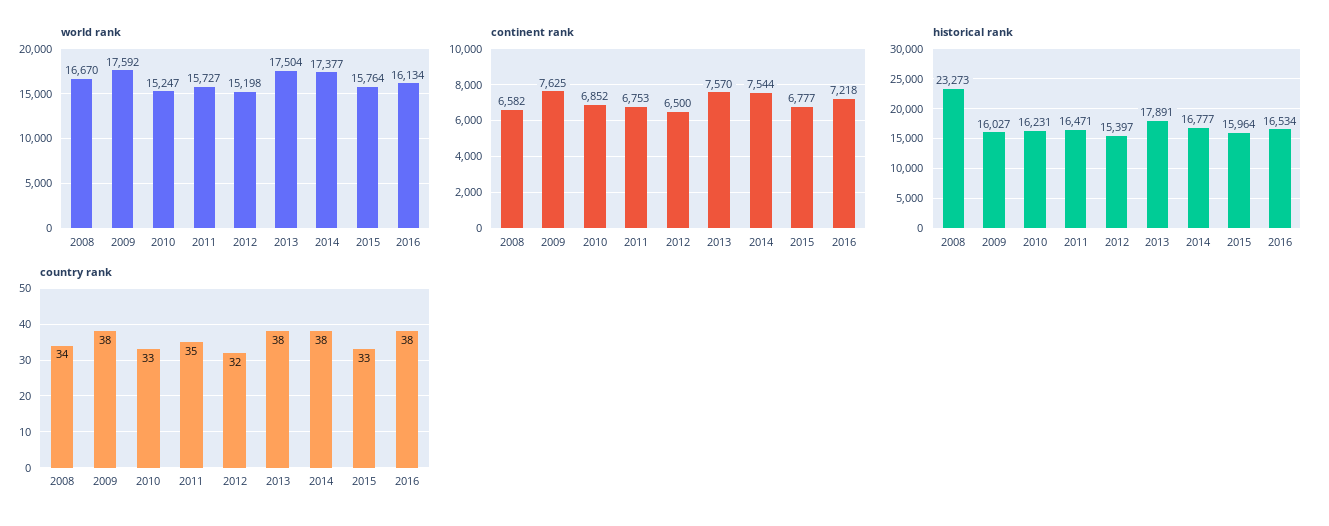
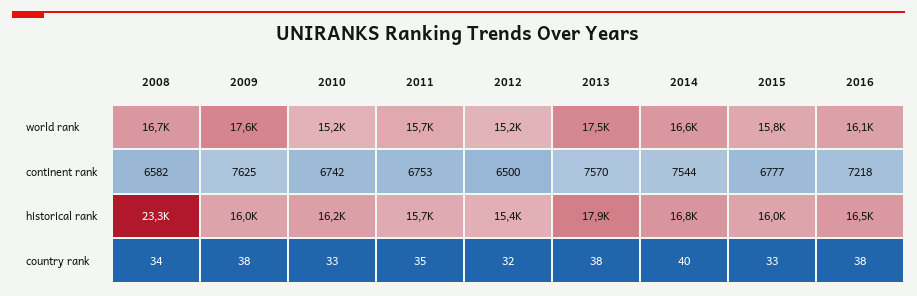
  {
    "world rank": {
      "2008": 16670,
      "2009": 17592,
      "2010": 15247,
      "2011": 15727,
      "2012": 15198,
      "2013": 17504,
-     "2014": 17377,
+     "2014": 16600,
      "2015": 15764,
      "2016": 16134
    },
    "continent rank": {
      "2008": 6582,
      "2009": 7625,
-     "2010": 6852,
+     "2010": 6742,
      "2011": 6753,
      "2012": 6500,
      "2013": 7570,
      "2014": 7544,
      "2015": 6777,
      "2016": 7218
    },
    "historical rank": {
      "2008": 23273,
      "2009": 16027,
      "2010": 16231,
-     "2011": 16471,
+     "2011": 15700,
      "2012": 15397,
      "2013": 17891,
      "2014": 16777,
      "2015": 15964,
      "2016": 16534
    },
    "country rank": {
      "2008": 34,
      "2009": 38,
      "2010": 33,
      "2011": 35,
      "2012": 32,
      "2013": 38,
-     "2014": 38,
+     "2014": 40,
      "2015": 33,
      "2016": 38
    }
  }

